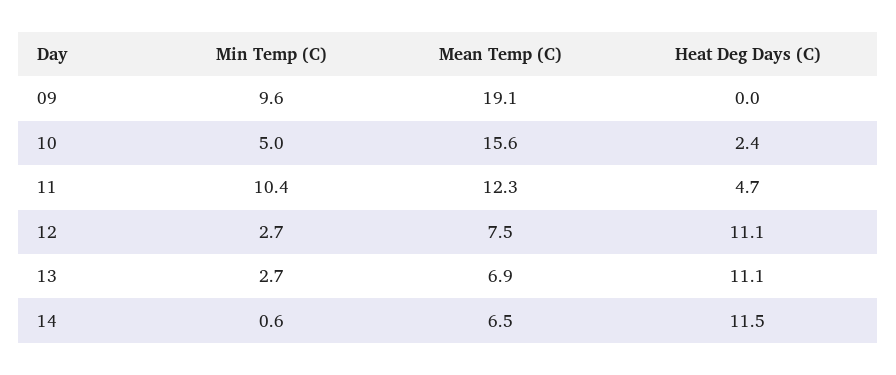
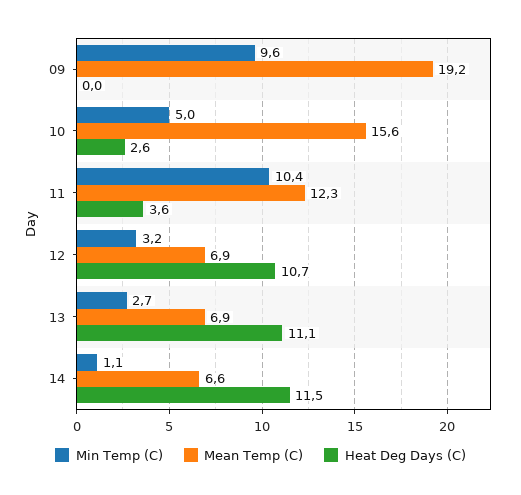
  {
    "Min Temp (C)": {
      "09": 9.6,
      "10": 5,
      "11": 10.4,
-     "12": 2.7,
+     "12": 3.2,
      "13": 2.7,
-     "14": 0.6
+     "14": 1.1
    },
    "Mean Temp (C)": {
-     "09": 19.1,
+     "09": 19.2,
      "10": 15.6,
      "11": 12.3,
-     "12": 7.5,
+     "12": 6.9,
      "13": 6.9,
-     "14": 6.5
+     "14": 6.6
    },
    "Heat Deg Days (C)": {
      "09": 0,
-     "10": 2.4,
+     "10": 2.6,
-     "11": 4.7,
+     "11": 3.6,
-     "12": 11.1,
+     "12": 10.7,
      "13": 11.1,
      "14": 11.5
    }
  }

